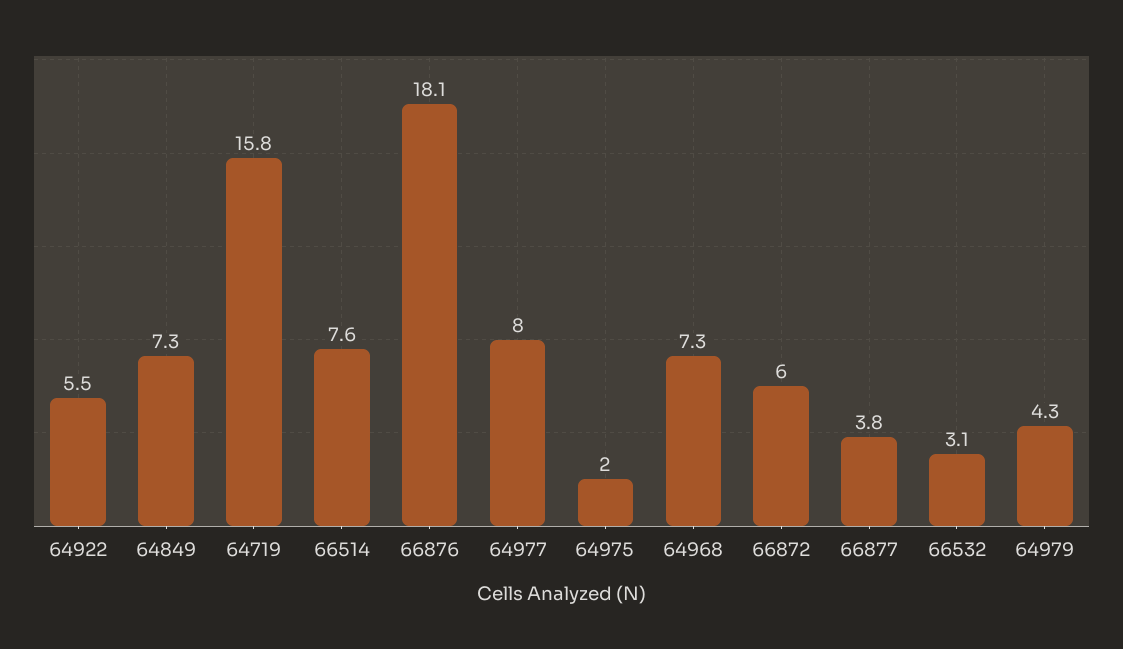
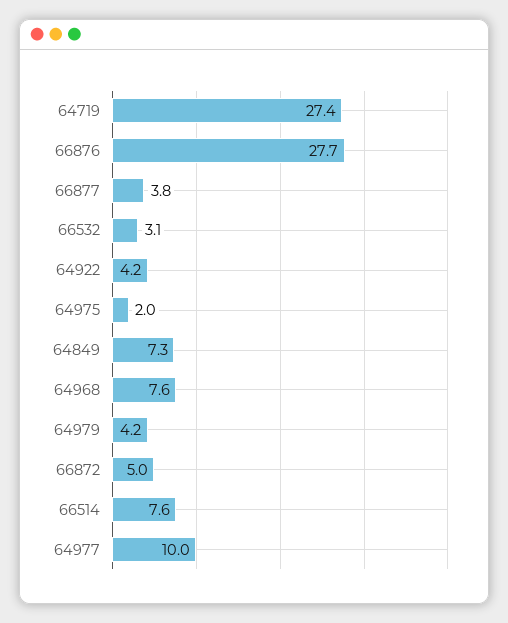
  {
-   "64922": 5.5,
+   "64922": 4.2,
    "64849": 7.3,
-   "64719": 15.8,
+   "64719": 27.4,
    "66514": 7.6,
-   "66876": 18.1,
+   "66876": 27.7,
-   "64977": 8,
+   "64977": 10,
    "64975": 2,
-   "64968": 7.3,
+   "64968": 7.6,
-   "66872": 6,
+   "66872": 5,
    "66877": 3.8,
    "66532": 3.1,
-   "64979": 4.3
+   "64979": 4.2
  }

